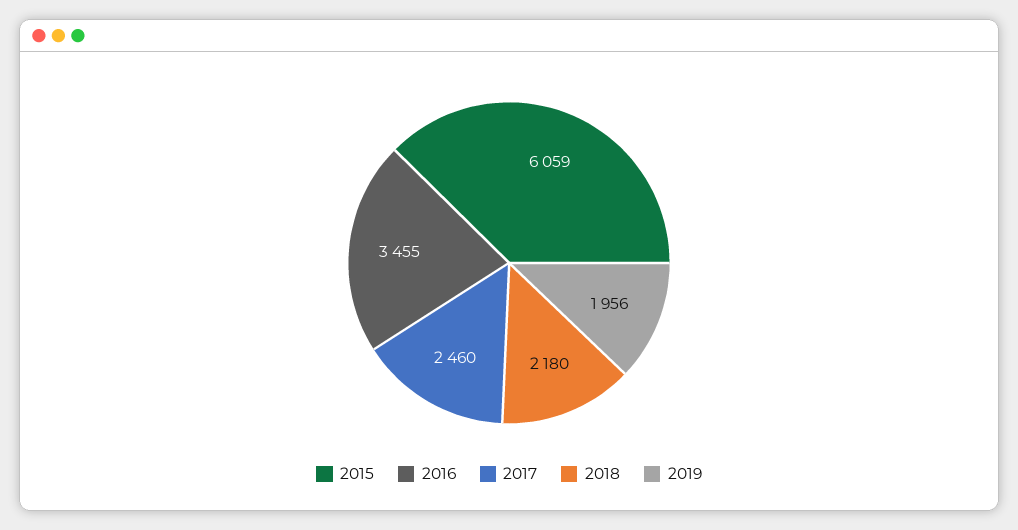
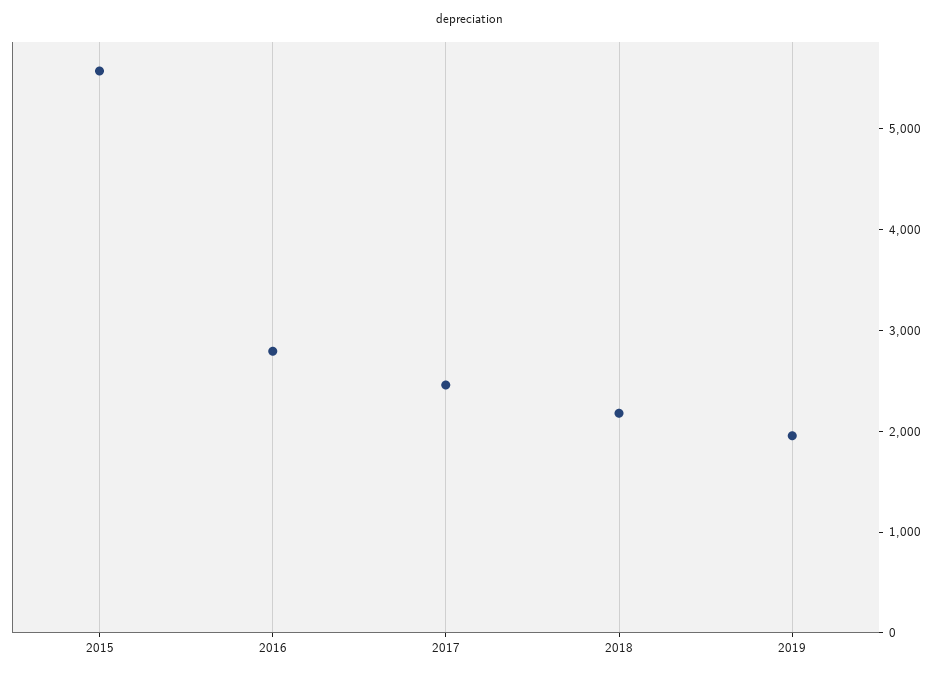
  {
-   "2015": 6059,
+   "2015": 5600,
-   "2016": 3455,
+   "2016": 2800,
    "2017": 2460,
    "2018": 2180,
    "2019": 1956
  }

